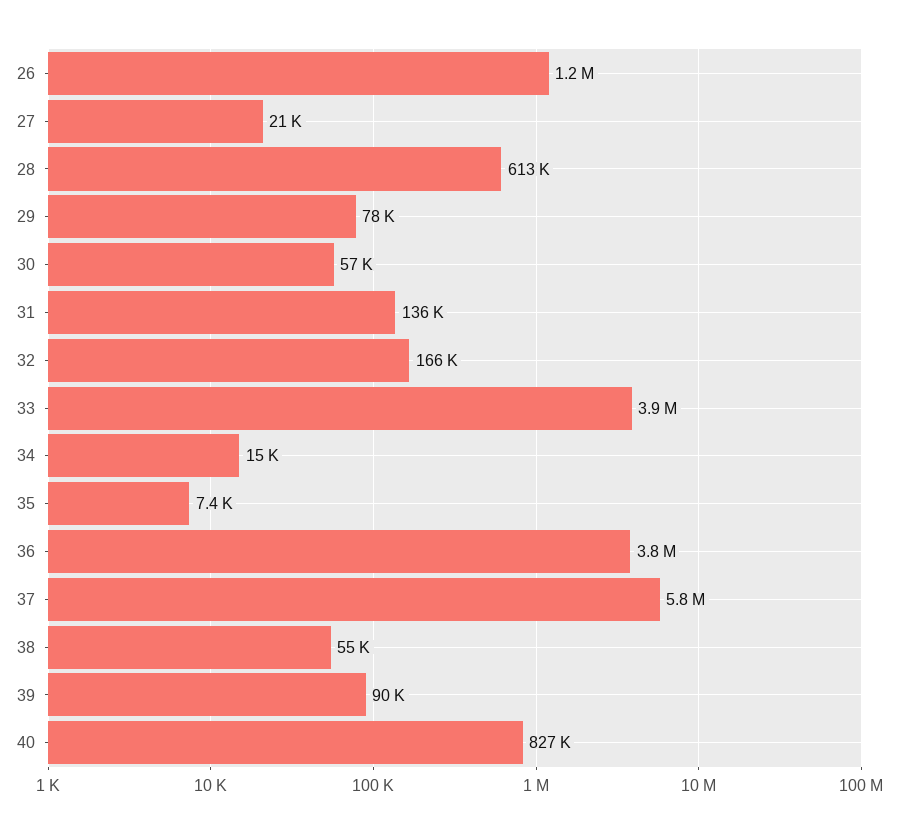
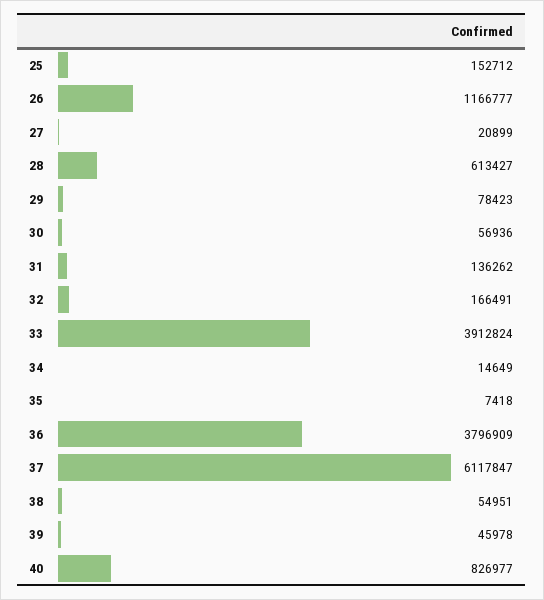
  {
    "26": 1166777,
    "27": 20899,
    "28": 613427,
    "29": 78423,
    "30": 56936,
    "31": 136262,
    "32": 166491,
    "33": 3912824,
    "34": 14649,
    "35": 7418,
    "36": 3796909,
-   "37": 5800000,
+   "37": 6117847,
    "38": 54951,
-   "39": 90000,
+   "39": 45978,
-   "40": 826977
+   "40": 826977,
+   "25": 152712
  }

